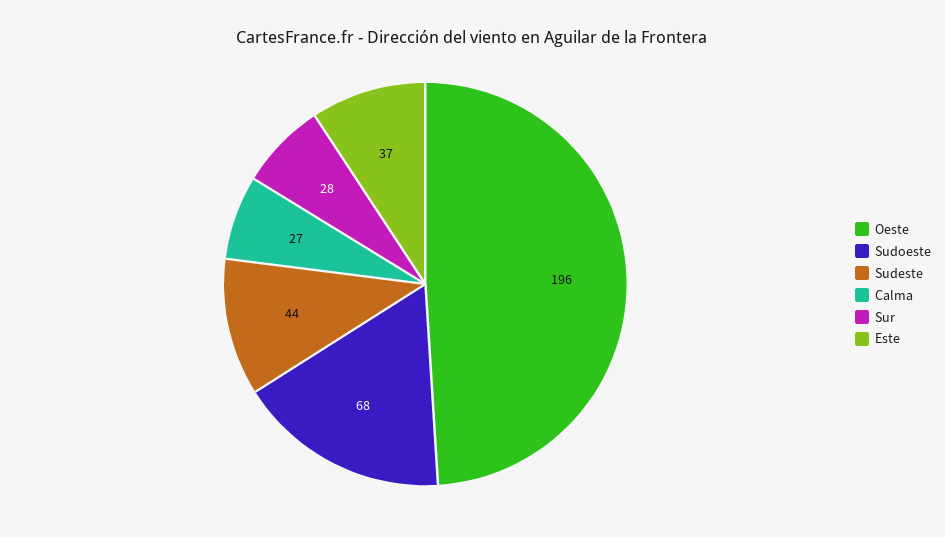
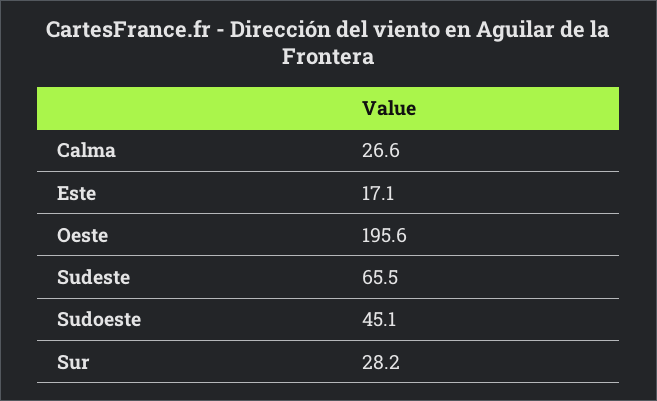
  {
    "Oeste": 195.6,
-   "Sudoeste": 68,
+   "Sudoeste": 45.1,
-   "Sudeste": 44,
+   "Sudeste": 65.5,
    "Calma": 26.6,
    "Sur": 28.2,
-   "Este": 37
+   "Este": 17.1
  }

